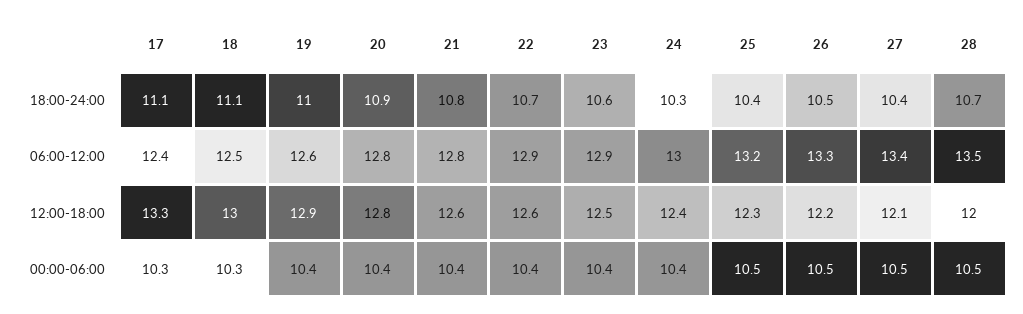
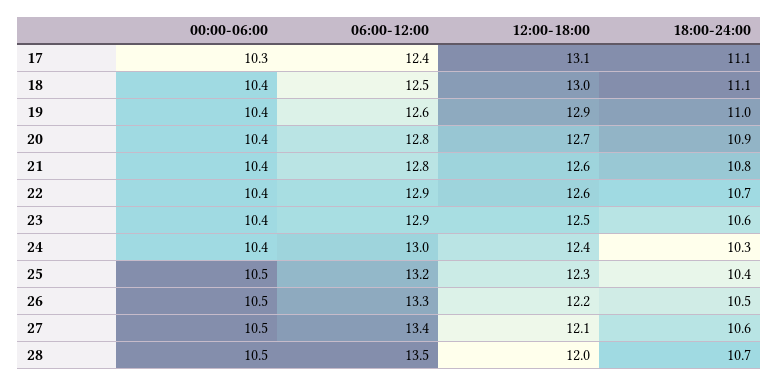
  {
    "17": {
      "18:00-24:00": 11.1,
      "06:00-12:00": 12.4,
-     "12:00-18:00": 13.3,
+     "12:00-18:00": 13.1,
      "00:00-06:00": 10.3
    },
    "18": {
      "18:00-24:00": 11.1,
      "06:00-12:00": 12.5,
      "12:00-18:00": 13,
-     "00:00-06:00": 10.3
+     "00:00-06:00": 10.4
    },
    "19": {
      "18:00-24:00": 11,
      "06:00-12:00": 12.6,
      "12:00-18:00": 12.9,
      "00:00-06:00": 10.4
    },
    "20": {
      "18:00-24:00": 10.9,
      "06:00-12:00": 12.8,
-     "12:00-18:00": 12.8,
+     "12:00-18:00": 12.7,
      "00:00-06:00": 10.4
    },
    "21": {
      "18:00-24:00": 10.8,
      "06:00-12:00": 12.8,
      "12:00-18:00": 12.6,
      "00:00-06:00": 10.4
    },
    "22": {
      "18:00-24:00": 10.7,
      "06:00-12:00": 12.9,
      "12:00-18:00": 12.6,
      "00:00-06:00": 10.4
    },
    "23": {
      "18:00-24:00": 10.6,
      "06:00-12:00": 12.9,
      "12:00-18:00": 12.5,
      "00:00-06:00": 10.4
    },
    "24": {
      "18:00-24:00": 10.3,
      "06:00-12:00": 13,
      "12:00-18:00": 12.4,
      "00:00-06:00": 10.4
    },
    "25": {
      "18:00-24:00": 10.4,
      "06:00-12:00": 13.2,
      "12:00-18:00": 12.3,
      "00:00-06:00": 10.5
    },
    "26": {
      "18:00-24:00": 10.5,
      "06:00-12:00": 13.3,
      "12:00-18:00": 12.2,
      "00:00-06:00": 10.5
    },
    "27": {
-     "18:00-24:00": 10.4,
+     "18:00-24:00": 10.6,
      "06:00-12:00": 13.4,
      "12:00-18:00": 12.1,
      "00:00-06:00": 10.5
    },
    "28": {
      "18:00-24:00": 10.7,
      "06:00-12:00": 13.5,
      "12:00-18:00": 12,
      "00:00-06:00": 10.5
    }
  }

